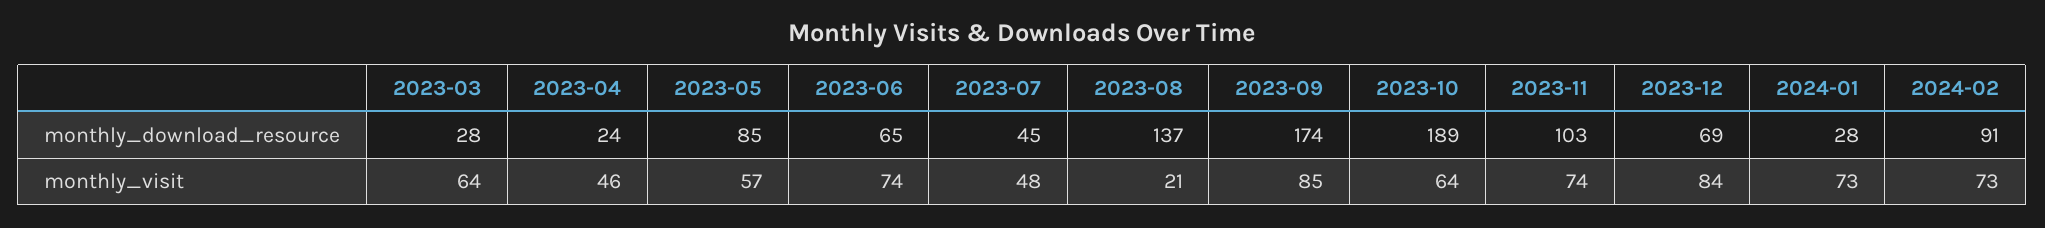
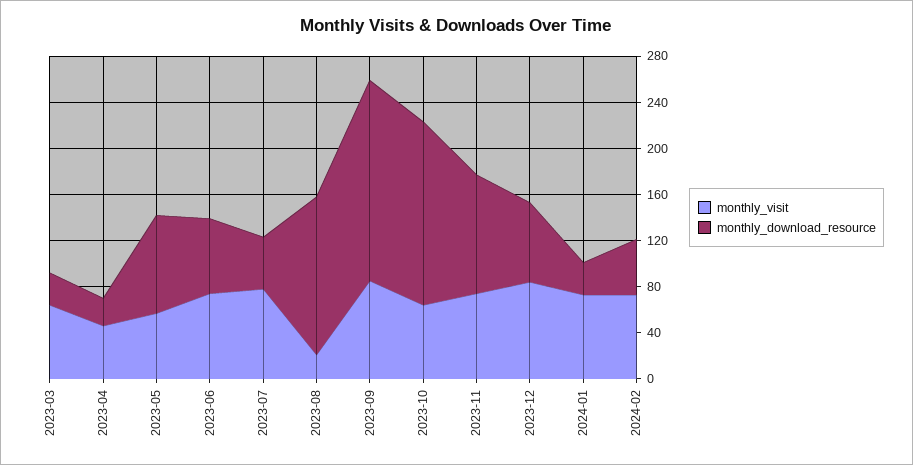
  {
    "monthly_download_resource": {
      "2023-03": 28,
      "2023-04": 24,
      "2023-05": 85,
      "2023-06": 65,
      "2023-07": 45,
      "2023-08": 137,
      "2023-09": 174,
-     "2023-10": 189,
+     "2023-10": 160,
      "2023-11": 103,
      "2023-12": 69,
      "2024-01": 28,
-     "2024-02": 91
+     "2024-02": 50
    },
    "monthly_visit": {
      "2023-03": 64,
      "2023-04": 46,
      "2023-05": 57,
      "2023-06": 74,
-     "2023-07": 48,
+     "2023-07": 80,
      "2023-08": 21,
      "2023-09": 85,
      "2023-10": 64,
      "2023-11": 74,
      "2023-12": 84,
      "2024-01": 73,
      "2024-02": 73
    }
  }

